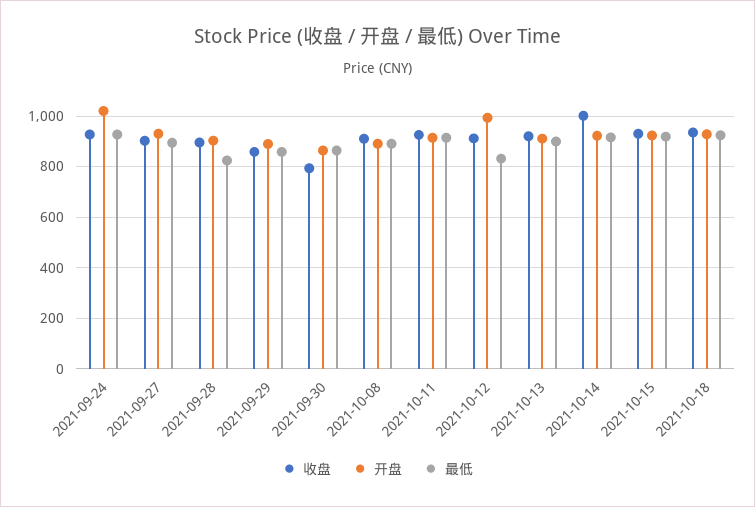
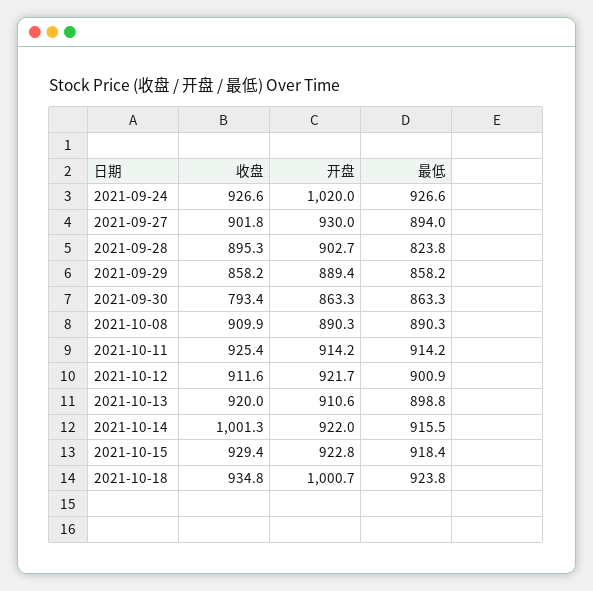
  {
    "收盘": {
      "2021-09-24": 926.6,
      "2021-09-27": 901.8,
      "2021-09-28": 895.3,
      "2021-09-29": 858.2,
      "2021-09-30": 793.4,
      "2021-10-08": 909.9,
      "2021-10-11": 925.4,
      "2021-10-12": 911.6,
      "2021-10-13": 920,
      "2021-10-14": 1001.3,
      "2021-10-15": 929.4,
      "2021-10-18": 934.8
    },
    "开盘": {
      "2021-09-24": 1020,
      "2021-09-27": 930,
      "2021-09-28": 902.7,
      "2021-09-29": 889.4,
      "2021-09-30": 863.3,
      "2021-10-08": 890.3,
      "2021-10-11": 914.2,
-     "2021-10-12": 1000,
+     "2021-10-12": 921.7,
      "2021-10-13": 910.6,
      "2021-10-14": 922,
      "2021-10-15": 922.8,
-     "2021-10-18": 925
+     "2021-10-18": 1000.7
    },
    "最低": {
      "2021-09-24": 926.6,
      "2021-09-27": 894,
      "2021-09-28": 823.8,
      "2021-09-29": 858.2,
      "2021-09-30": 863.3,
      "2021-10-08": 890.3,
      "2021-10-11": 914.2,
-     "2021-10-12": 825,
+     "2021-10-12": 900.9,
      "2021-10-13": 898.8,
      "2021-10-14": 915.5,
      "2021-10-15": 918.4,
      "2021-10-18": 923.8
    }
  }

